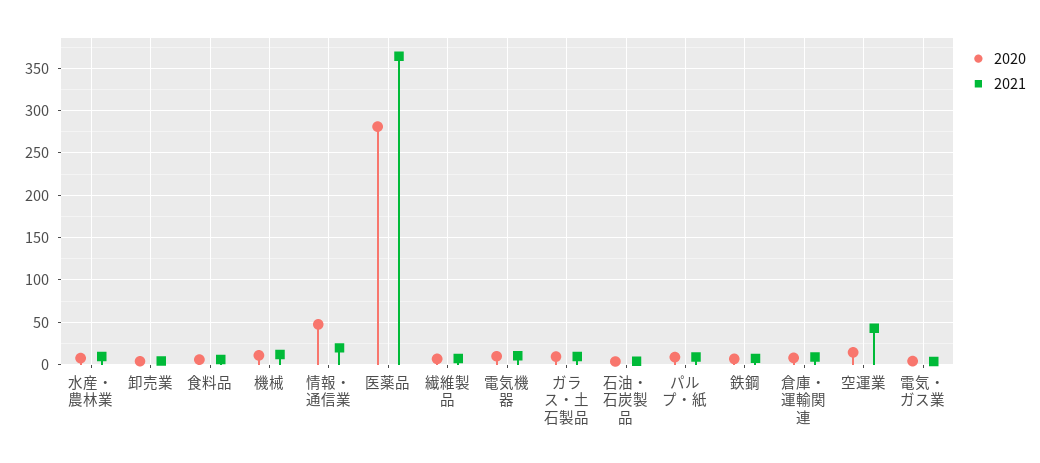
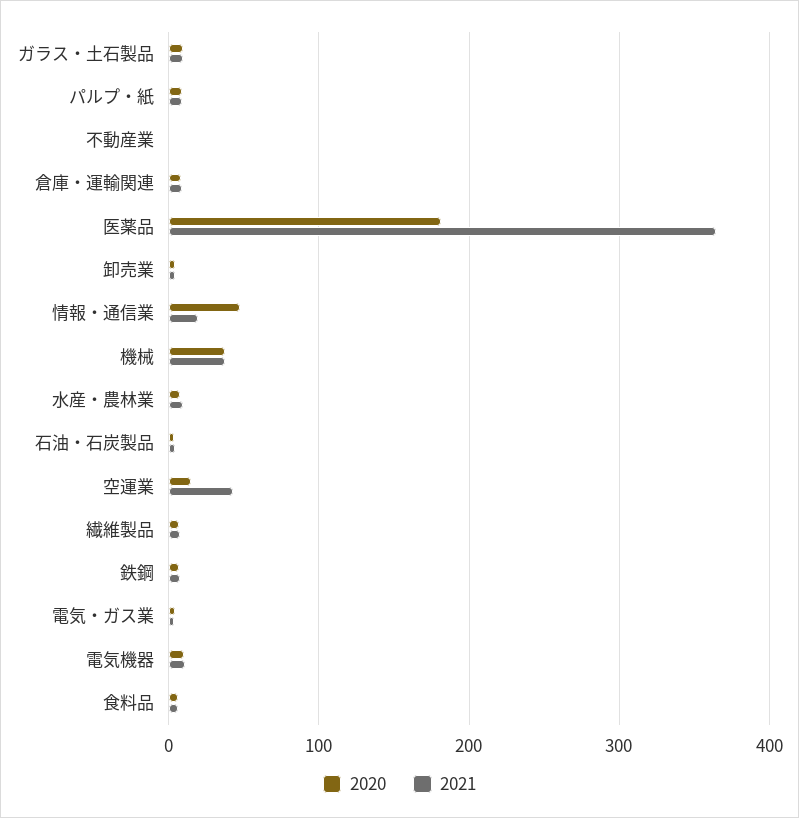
  {
    "2020": {
      "水産・農林業": 10,
      "卸売業": 0,
      "食料品": 10,
-     "機械": 10,
+     "機械": 40,
      "情報・通信業": 50,
-     "医薬品": 280,
+     "医薬品": 180,
      "繊維製品": 10,
      "電気機器": 10,
      "ガラス・土石製品": 10,
      "石油・石炭製品": 0,
      "パルプ・紙": 10,
      "鉄鋼": 10,
      "倉庫・運輸関連": 10,
      "空運業": 10,
-     "電気・ガス業": 0
+     "電気・ガス業": 0,
+     "不動産業": 0
    },
    "2021": {
      "水産・農林業": 10,
      "卸売業": 0,
      "食料品": 10,
-     "機械": 10,
+     "機械": 40,
      "情報・通信業": 20,
      "医薬品": 360,
      "繊維製品": 10,
      "電気機器": 10,
      "ガラス・土石製品": 10,
      "石油・石炭製品": 0,
      "パルプ・紙": 10,
      "鉄鋼": 10,
      "倉庫・運輸関連": 10,
      "空運業": 40,
-     "電気・ガス業": 0
+     "電気・ガス業": 0,
+     "不動産業": 0
    }
  }

